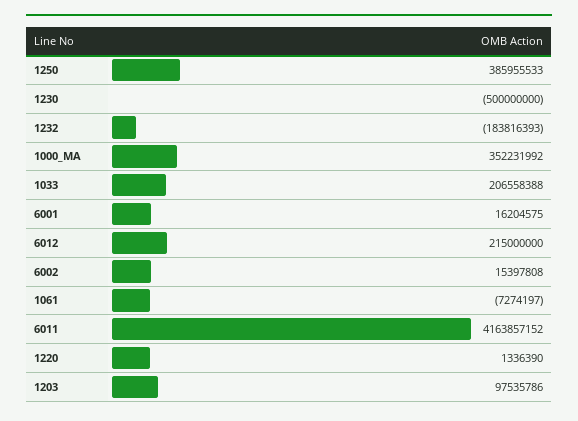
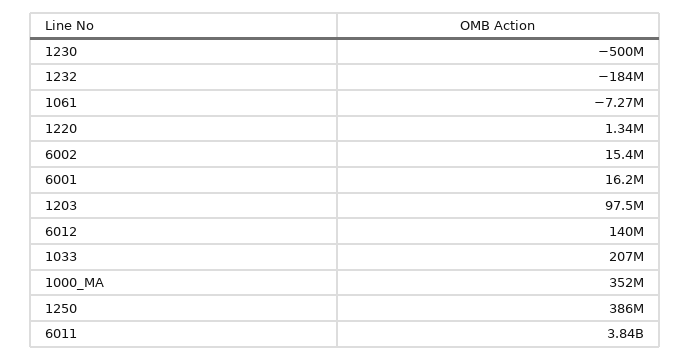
  {
    "1250": 385955533,
    "1230": -500000000,
    "1232": -183816393,
    "1000_MA": 352231992,
    "1033": 206558388,
    "6001": 16204575,
-   "6012": 215000000,
+   "6012": 140000000,
    "6002": 15397808,
    "1061": -7274197,
-   "6011": 4163857152,
+   "6011": 3840000000,
    "1220": 1336390,
    "1203": 97535786
  }

